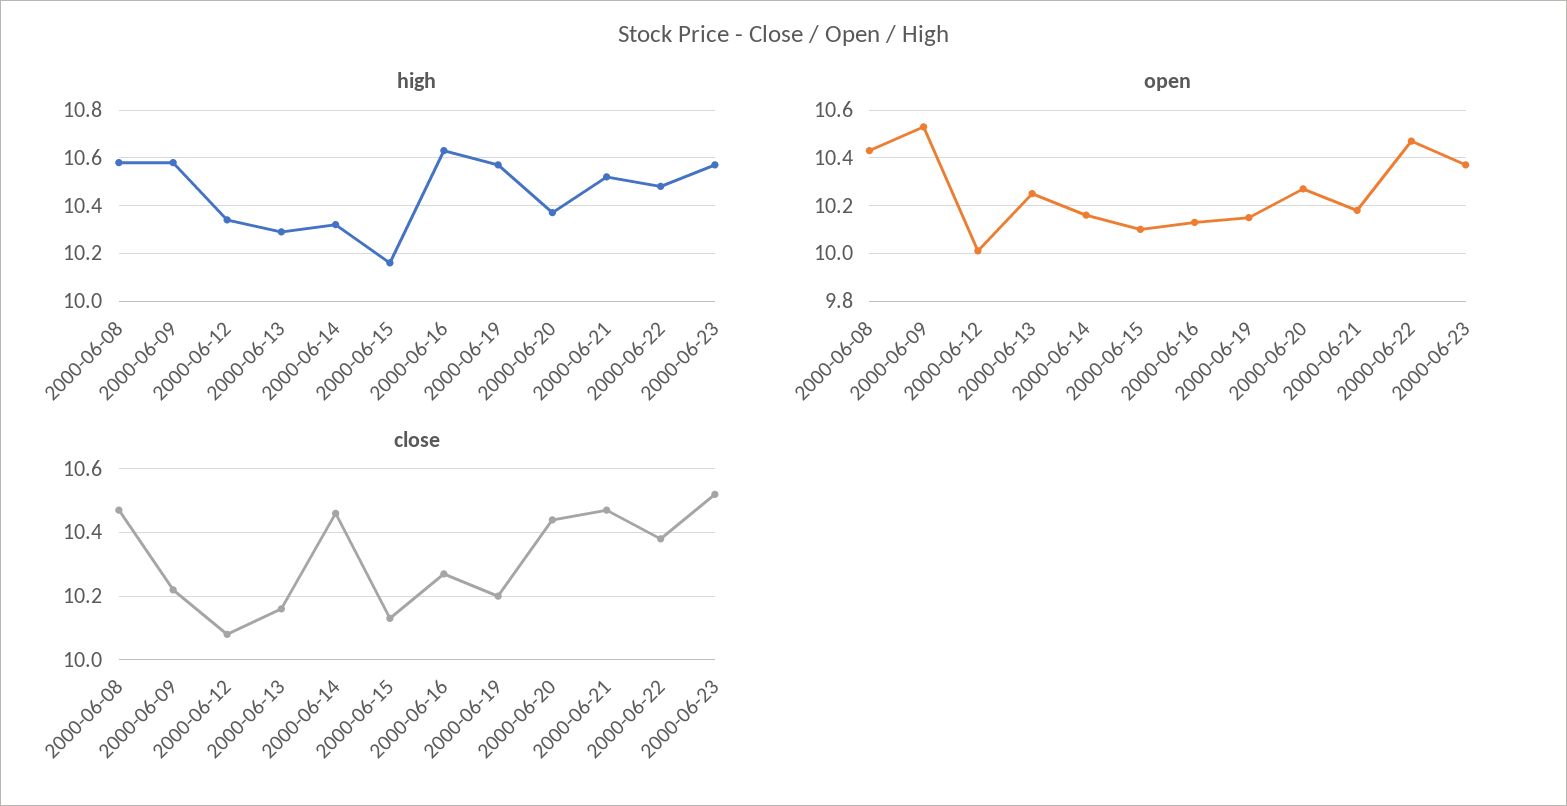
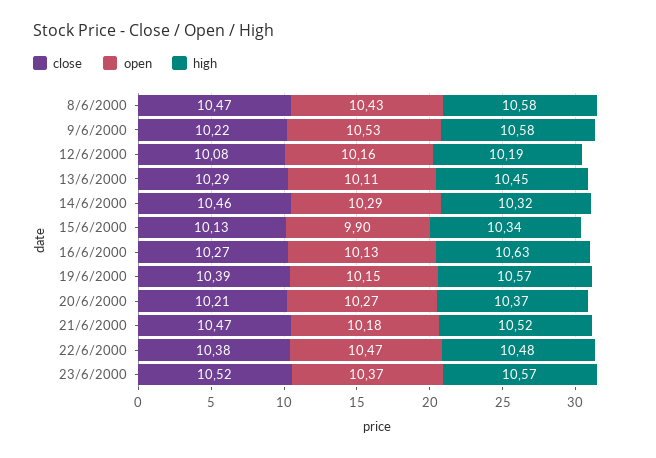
  {
    "high": {
      "2000-06-08": 10.58,
      "2000-06-09": 10.58,
-     "2000-06-12": 10.35,
+     "2000-06-12": 10.19,
-     "2000-06-13": 10.3,
+     "2000-06-13": 10.45,
      "2000-06-14": 10.32,
-     "2000-06-15": 10.15,
+     "2000-06-15": 10.34,
      "2000-06-16": 10.63,
      "2000-06-19": 10.57,
      "2000-06-20": 10.37,
      "2000-06-21": 10.52,
      "2000-06-22": 10.48,
      "2000-06-23": 10.57
    },
    "open": {
      "2000-06-08": 10.43,
      "2000-06-09": 10.53,
-     "2000-06-12": 10,
+     "2000-06-12": 10.16,
-     "2000-06-13": 10.25,
+     "2000-06-13": 10.11,
-     "2000-06-14": 10.15,
+     "2000-06-14": 10.29,
-     "2000-06-15": 10.1,
+     "2000-06-15": 9.9,
      "2000-06-16": 10.13,
      "2000-06-19": 10.15,
      "2000-06-20": 10.27,
      "2000-06-21": 10.18,
      "2000-06-22": 10.47,
      "2000-06-23": 10.37
    },
    "close": {
      "2000-06-08": 10.47,
      "2000-06-09": 10.22,
      "2000-06-12": 10.08,
-     "2000-06-13": 10.15,
+     "2000-06-13": 10.29,
      "2000-06-14": 10.46,
      "2000-06-15": 10.13,
      "2000-06-16": 10.27,
-     "2000-06-19": 10.2,
+     "2000-06-19": 10.39,
-     "2000-06-20": 10.45,
+     "2000-06-20": 10.21,
      "2000-06-21": 10.47,
      "2000-06-22": 10.38,
      "2000-06-23": 10.52
    }
  }

